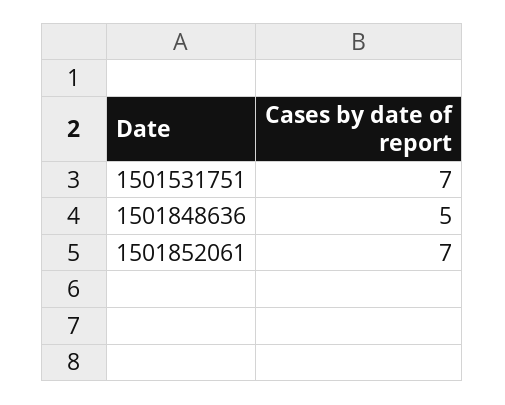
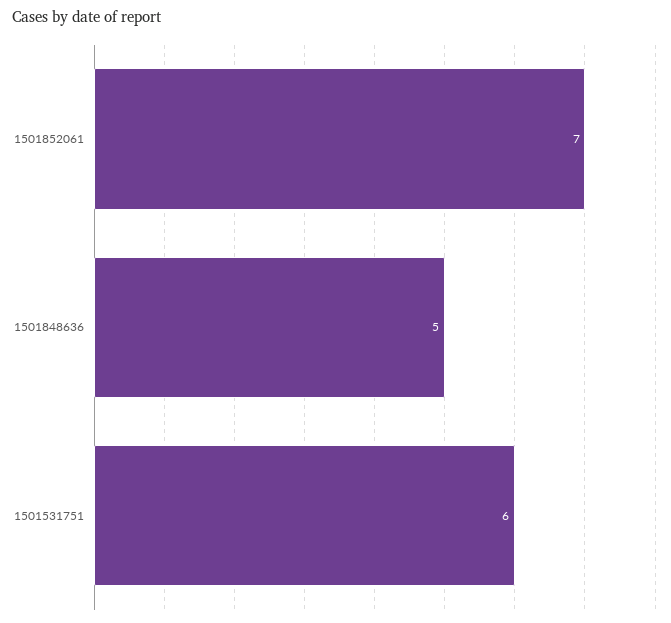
  {
-   "1501531751": 7,
+   "1501531751": 6,
    "1501848636": 5,
    "1501852061": 7
  }

